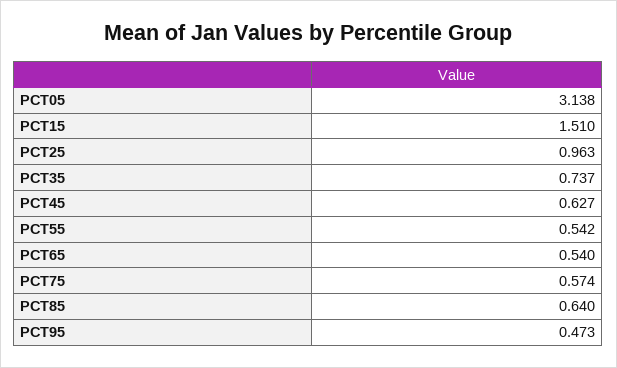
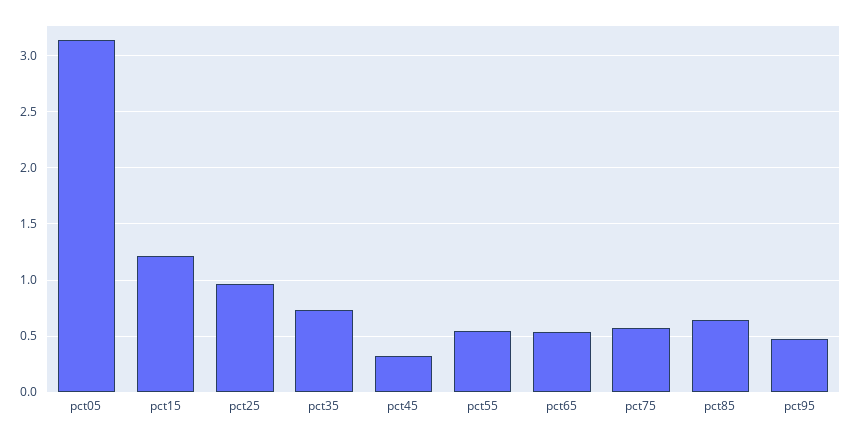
  {
    "PCT05": 3.138,
-   "PCT15": 1.51,
+   "PCT15": 1.2,
    "PCT25": 0.963,
    "PCT35": 0.737,
-   "PCT45": 0.627,
+   "PCT45": 0.3,
    "PCT55": 0.542,
    "PCT65": 0.54,
    "PCT75": 0.574,
    "PCT85": 0.64,
    "PCT95": 0.473
  }

